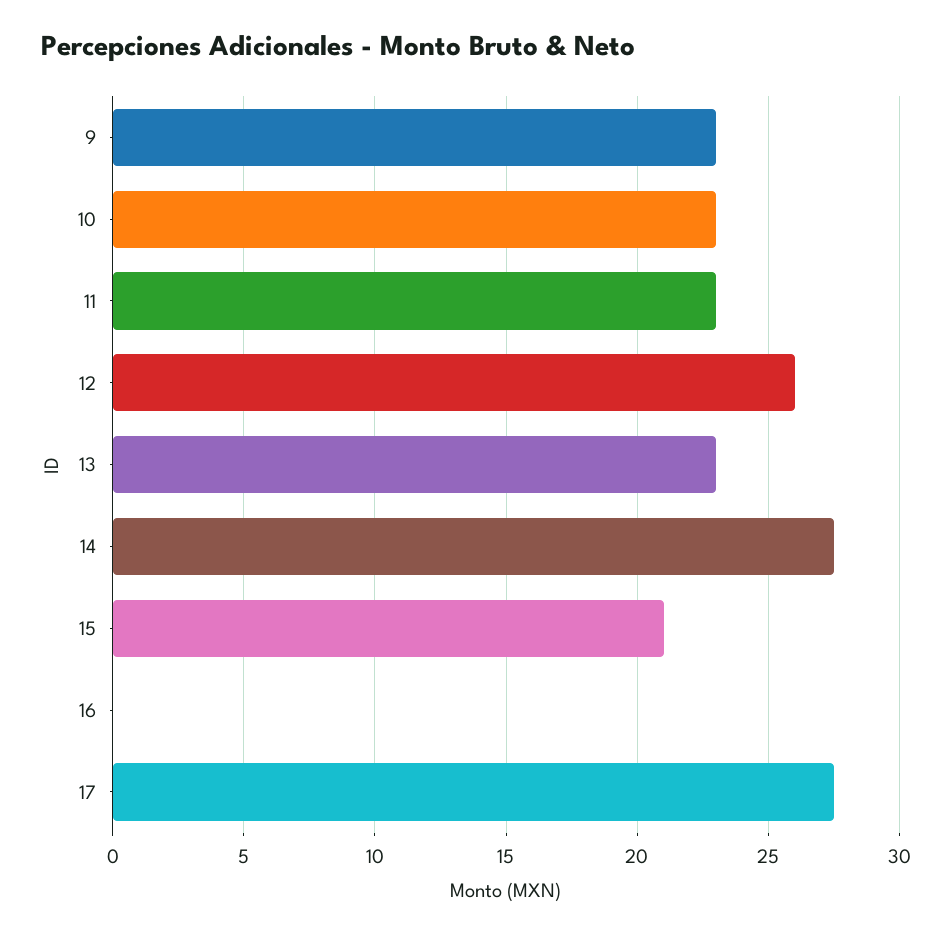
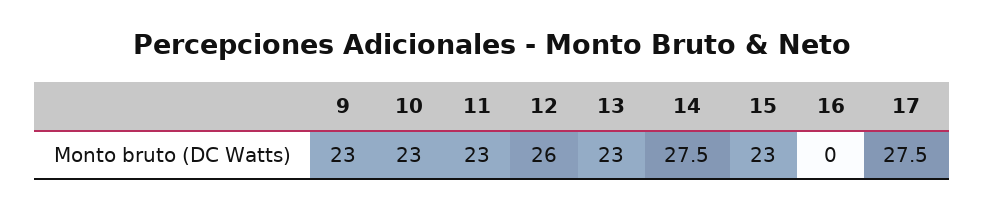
  {
    "9": 23,
    "10": 23,
    "11": 23,
    "12": 26,
    "13": 23,
    "14": 27.5,
-   "15": 21,
+   "15": 23,
    "16": 0,
    "17": 27.5
  }

